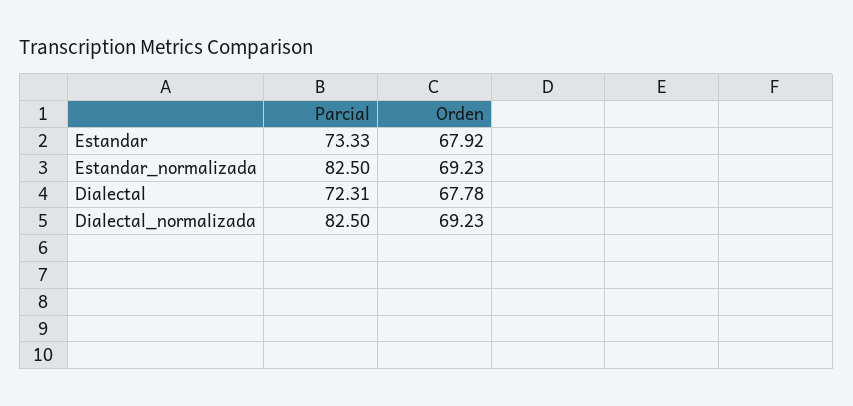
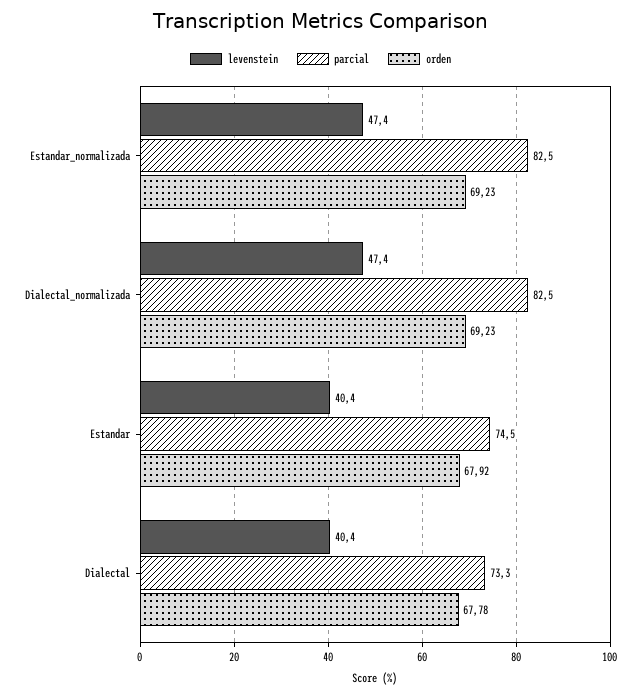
  {
    "Parcial": {
-     "Estandar": 73.33,
+     "Estandar": 74.5,
      "Estandar_normalizada": 82.5,
-     "Dialectal": 72.31,
+     "Dialectal": 73.3,
      "Dialectal_normalizada": 82.5
    },
    "Orden": {
      "Estandar": 67.92,
      "Estandar_normalizada": 69.23,
      "Dialectal": 67.78,
      "Dialectal_normalizada": 69.23
-   }
+   },
+   "levenstein": {
+     "Estandar_normalizada": 47.4,
+     "Dialectal_normalizada": 47.4,
+     "Estandar": 40.4,
+     "Dialectal": 40.4
+   }
  }

